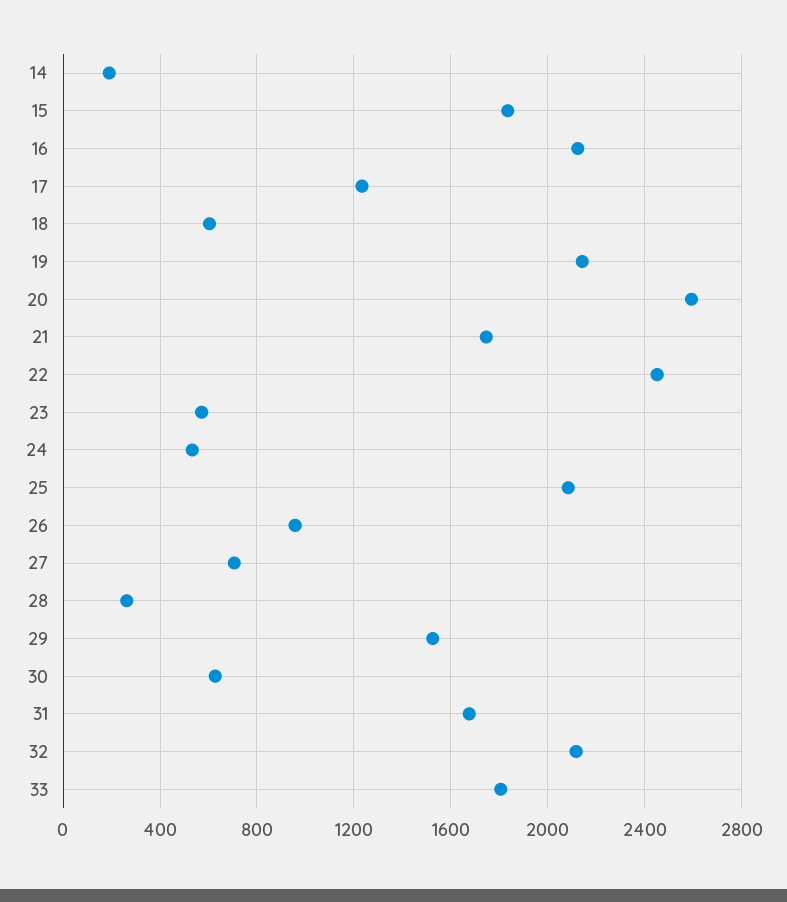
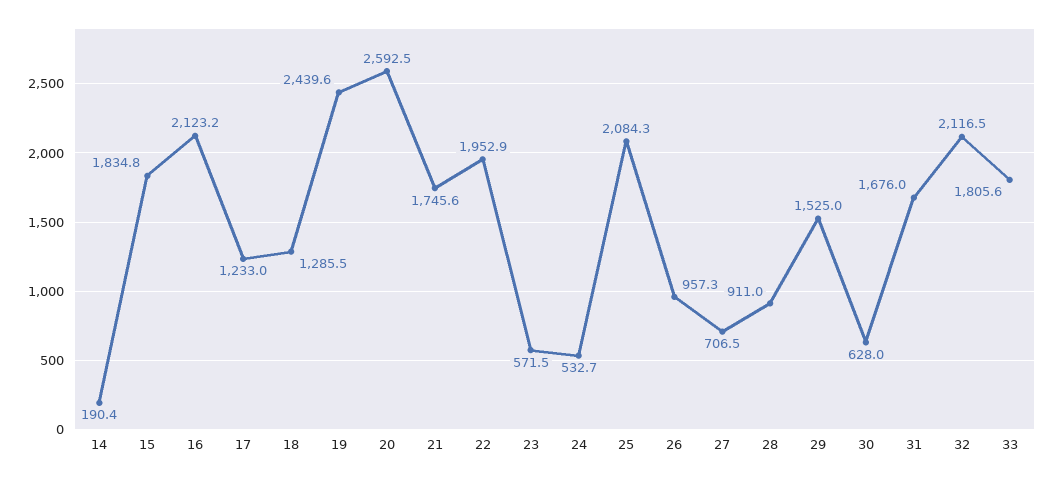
  {
    "14": 190.4,
    "15": 1834.8,
    "16": 2123.2,
    "17": 1233,
-   "18": 600,
+   "18": 1285.5,
-   "19": 2150,
+   "19": 2439.6,
    "20": 2592.5,
    "21": 1745.6,
-   "22": 2450,
+   "22": 1952.9,
    "23": 571.5,
    "24": 532.7,
    "25": 2084.3,
    "26": 957.3,
    "27": 706.5,
-   "28": 250,
+   "28": 911,
    "29": 1525,
    "30": 628,
    "31": 1676,
    "32": 2116.5,
    "33": 1805.6
  }

